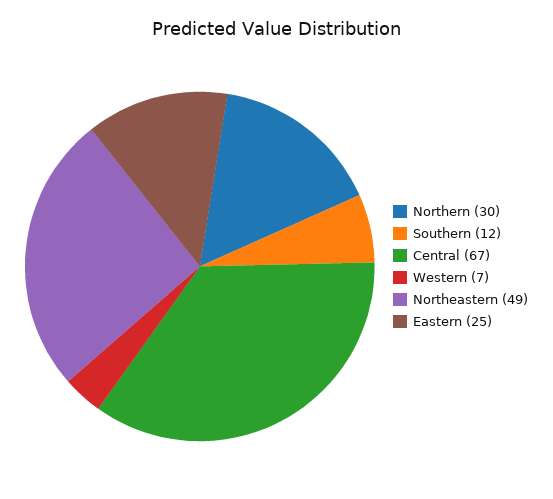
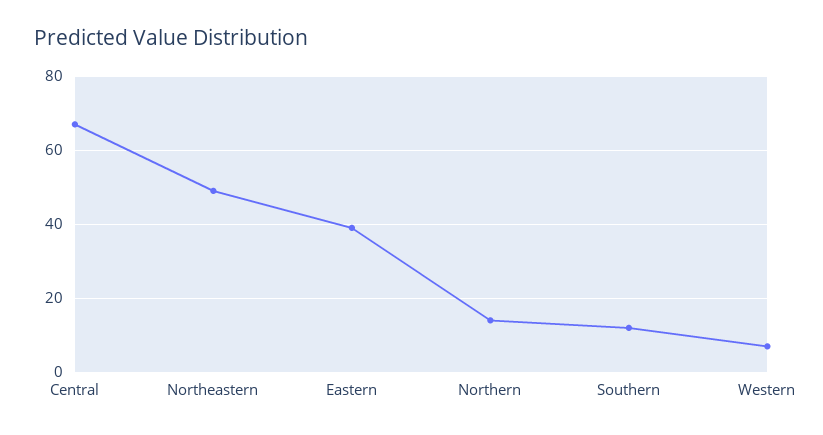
  {
-   "Northern": 30,
+   "Northern": 15,
    "Southern": 12,
    "Central": 67,
    "Western": 7,
    "Northeastern": 49,
-   "Eastern": 25
+   "Eastern": 40
  }

